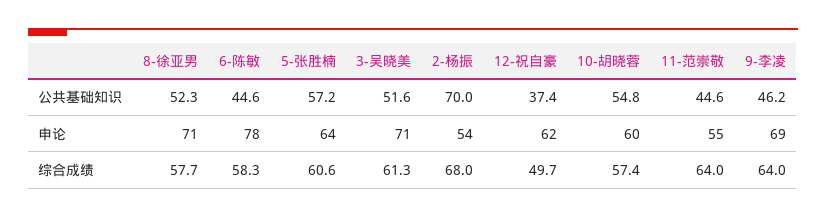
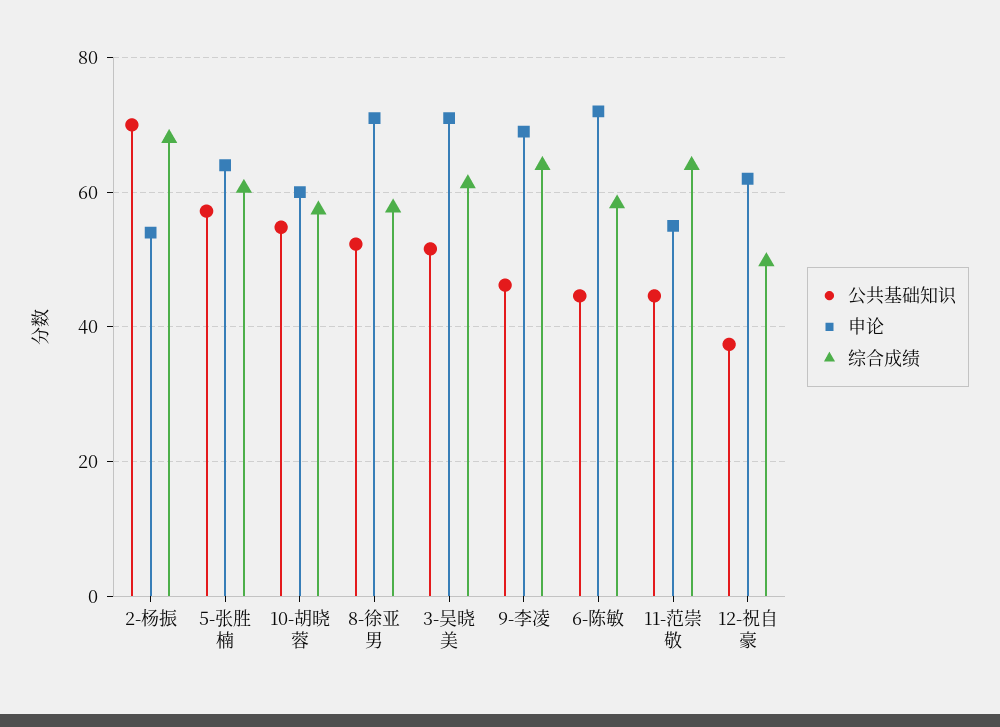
  {
    "公共基础知识": {
      "8-徐亚男": 52.3,
      "6-陈敏": 44.6,
      "5-张胜楠": 57.2,
      "3-吴晓美": 51.6,
      "2-杨振": 70,
      "12-祝自豪": 37.4,
      "10-胡晓蓉": 54.8,
      "11-范崇敬": 44.6,
      "9-李凌": 46.2
    },
    "申论": {
      "8-徐亚男": 71,
-     "6-陈敏": 78,
+     "6-陈敏": 72,
      "5-张胜楠": 64,
      "3-吴晓美": 71,
      "2-杨振": 54,
      "12-祝自豪": 62,
      "10-胡晓蓉": 60,
      "11-范崇敬": 55,
      "9-李凌": 69
    },
    "综合成绩": {
      "8-徐亚男": 57.7,
      "6-陈敏": 58.3,
      "5-张胜楠": 60.6,
      "3-吴晓美": 61.3,
      "2-杨振": 68,
      "12-祝自豪": 49.7,
      "10-胡晓蓉": 57.4,
      "11-范崇敬": 64,
      "9-李凌": 64
    }
  }

